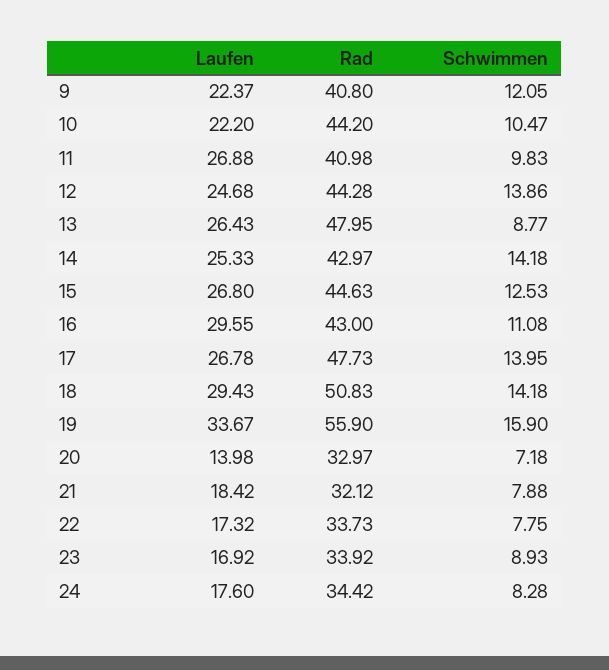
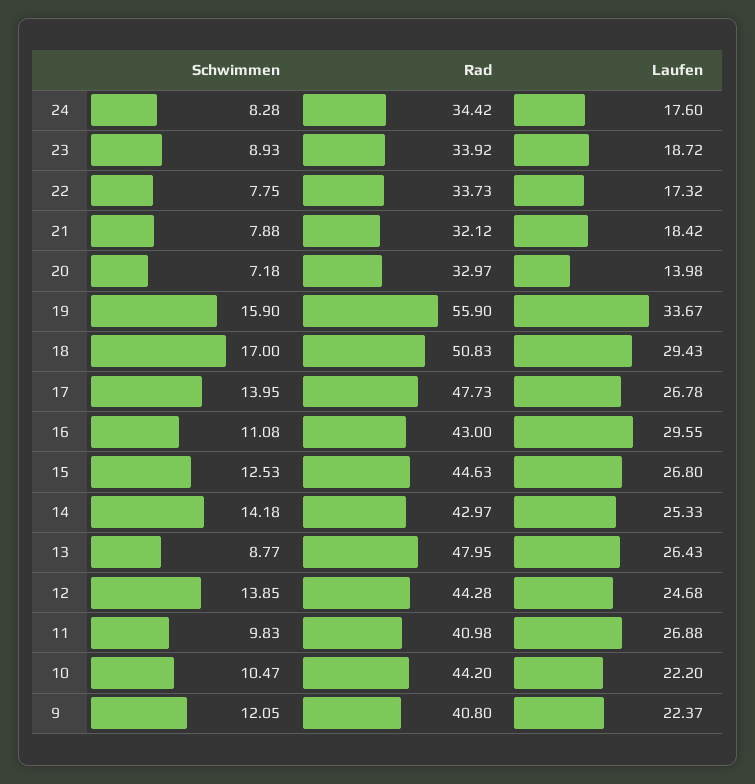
  {
    "Laufen": {
      "9": 22.37,
      "10": 22.2,
      "11": 26.88,
      "12": 24.68,
      "13": 26.43,
      "14": 25.33,
      "15": 26.8,
      "16": 29.55,
      "17": 26.78,
      "18": 29.43,
      "19": 33.67,
      "20": 13.98,
      "21": 18.42,
      "22": 17.32,
-     "23": 16.92,
+     "23": 18.72,
      "24": 17.6
    },
    "Rad": {
      "9": 40.8,
      "10": 44.2,
      "11": 40.98,
      "12": 44.28,
      "13": 47.95,
      "14": 42.97,
      "15": 44.63,
      "16": 43,
      "17": 47.73,
      "18": 50.83,
      "19": 55.9,
      "20": 32.97,
      "21": 32.12,
      "22": 33.73,
      "23": 33.92,
      "24": 34.42
    },
    "Schwimmen": {
      "9": 12.05,
      "10": 10.47,
      "11": 9.83,
-     "12": 13.86,
+     "12": 13.85,
      "13": 8.77,
      "14": 14.18,
      "15": 12.53,
      "16": 11.08,
      "17": 13.95,
-     "18": 14.18,
+     "18": 17,
      "19": 15.9,
      "20": 7.18,
      "21": 7.88,
      "22": 7.75,
      "23": 8.93,
      "24": 8.28
    }
  }

